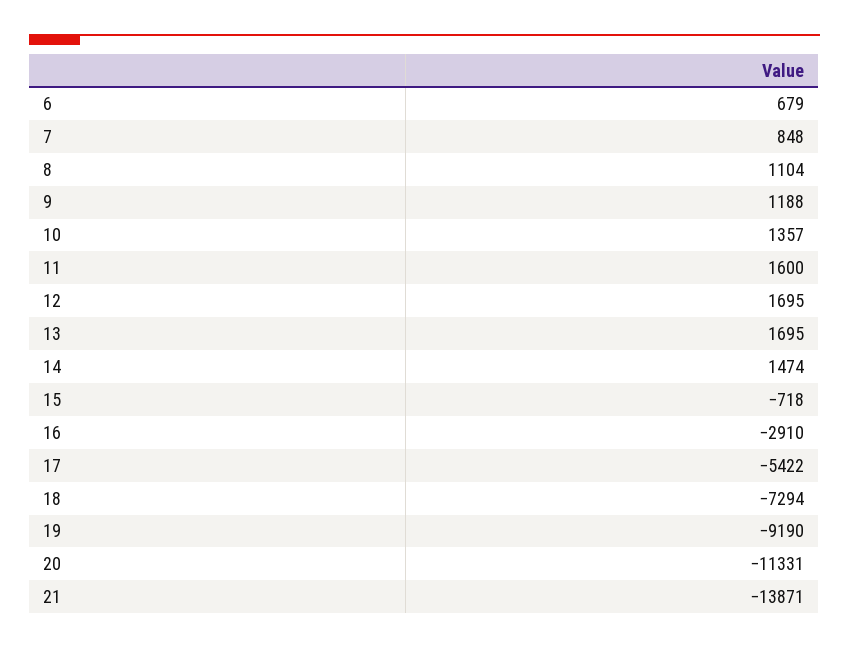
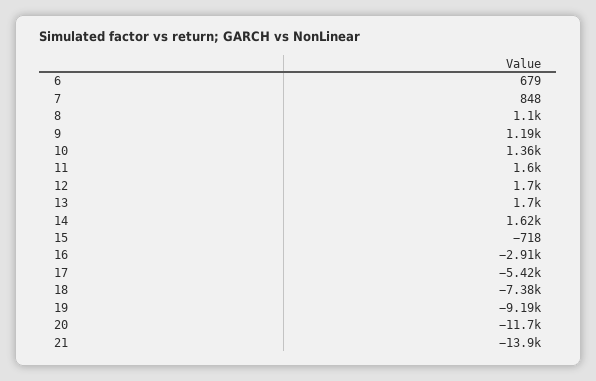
  {
    "6": 679,
    "7": 848,
    "8": 1104,
    "9": 1188,
    "10": 1357,
    "11": 1600,
    "12": 1695,
    "13": 1695,
-   "14": 1474,
+   "14": 1620,
    "15": -718,
    "16": -2910,
    "17": -5422,
-   "18": -7294,
+   "18": -7380,
    "19": -9190,
-   "20": -11331,
+   "20": -11700,
    "21": -13871
  }

